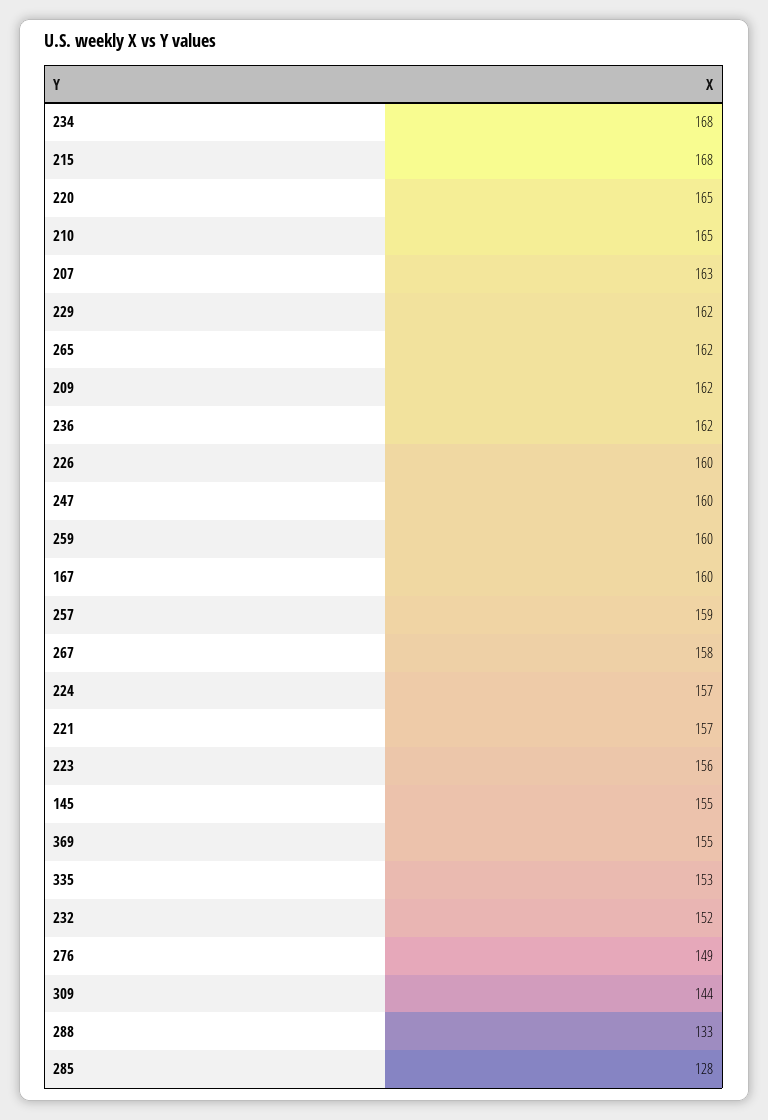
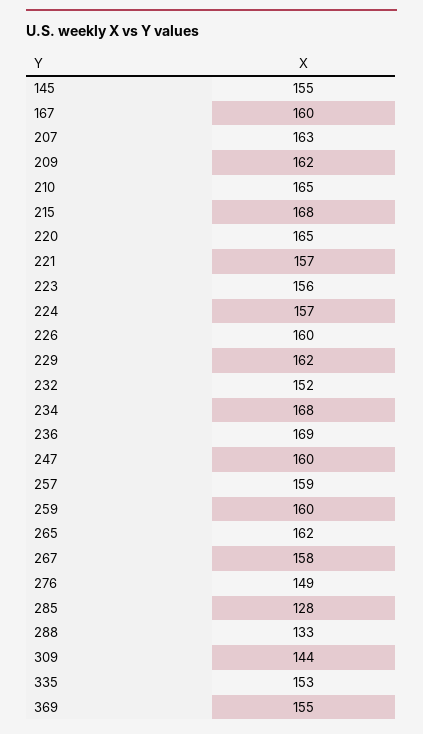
  {
    "234": 168,
    "215": 168,
    "220": 165,
    "210": 165,
    "207": 163,
    "229": 162,
    "265": 162,
    "209": 162,
-   "236": 162,
+   "236": 169,
    "226": 160,
    "247": 160,
    "259": 160,
    "167": 160,
    "257": 159,
    "267": 158,
    "224": 157,
    "221": 157,
    "223": 156,
    "145": 155,
    "369": 155,
    "335": 153,
    "232": 152,
    "276": 149,
    "309": 144,
    "288": 133,
    "285": 128
  }

